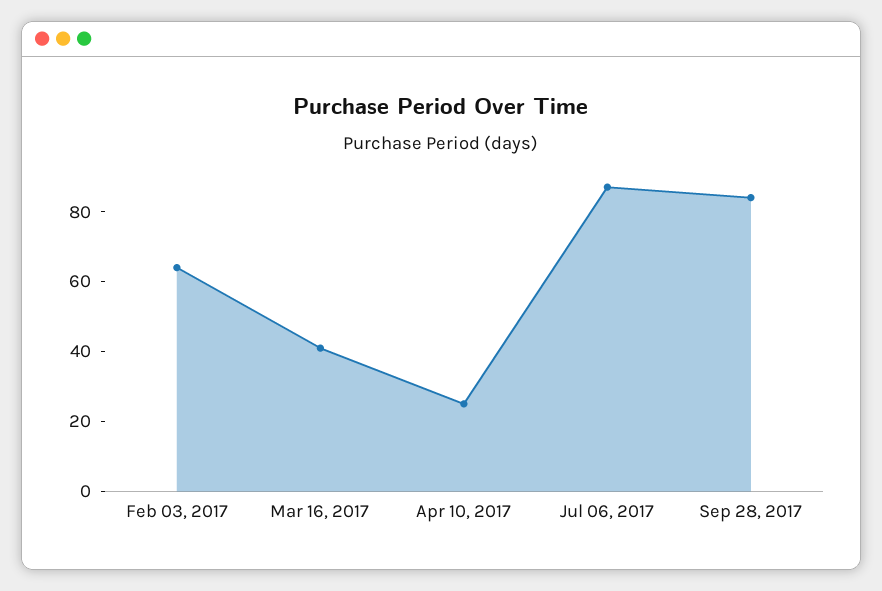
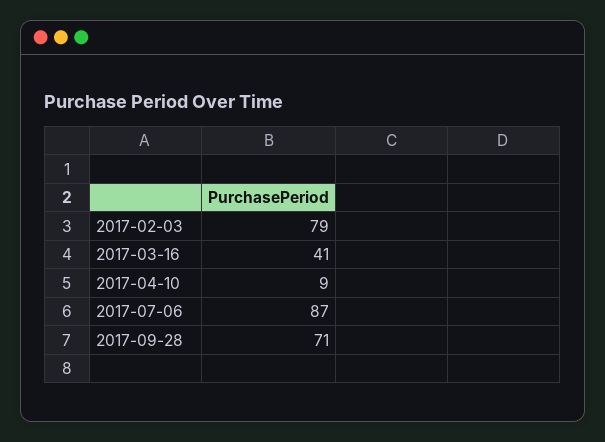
  {
-   "Feb 03, 2017": 65,
+   "Feb 03, 2017": 79,
    "Mar 16, 2017": 41,
-   "Apr 10, 2017": 25,
+   "Apr 10, 2017": 9,
    "Jul 06, 2017": 87,
-   "Sep 28, 2017": 85
+   "Sep 28, 2017": 71
  }

